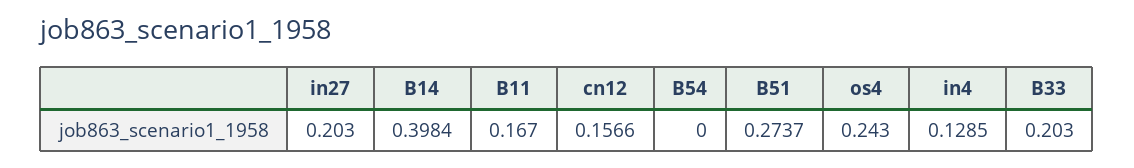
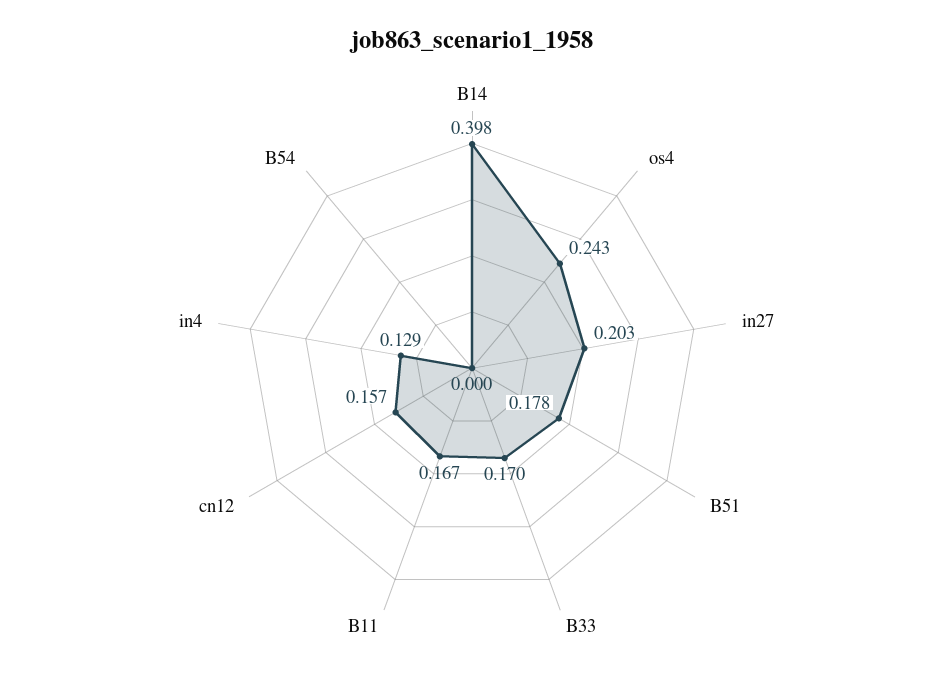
  {
    "in27": 0.203,
    "B14": 0.3984,
    "B11": 0.167,
    "cn12": 0.1566,
    "B54": 0,
-   "B51": 0.2737,
+   "B51": 0.178,
    "os4": 0.243,
    "in4": 0.1285,
-   "B33": 0.203
+   "B33": 0.17
  }

